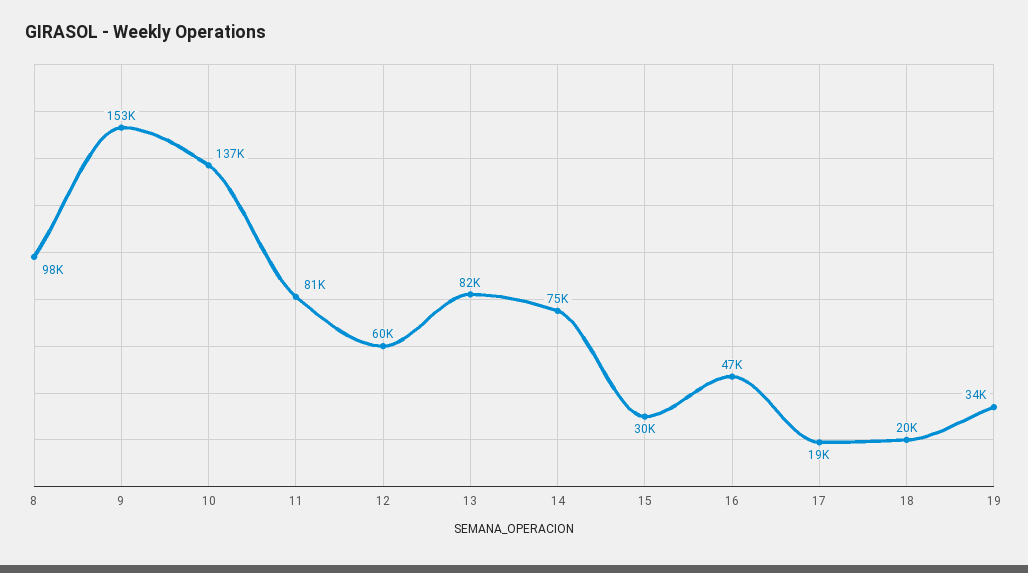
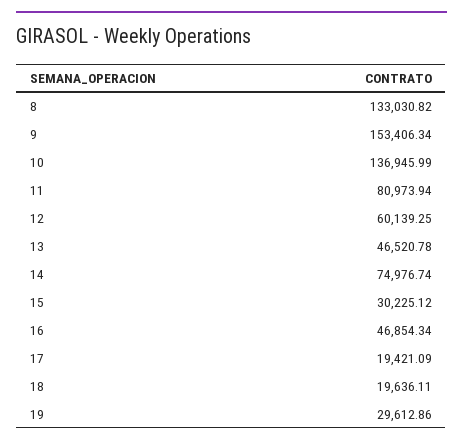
  {
-   "8": 98000,
+   "8": 133030.82,
    "9": 153406.34,
    "10": 136945.99,
    "11": 80973.94,
    "12": 60139.25,
-   "13": 82000,
+   "13": 46520.78,
    "14": 74976.74,
    "15": 30225.12,
    "16": 46854.34,
    "17": 19421.09,
    "18": 19636.11,
-   "19": 34000
+   "19": 29612.86
  }

